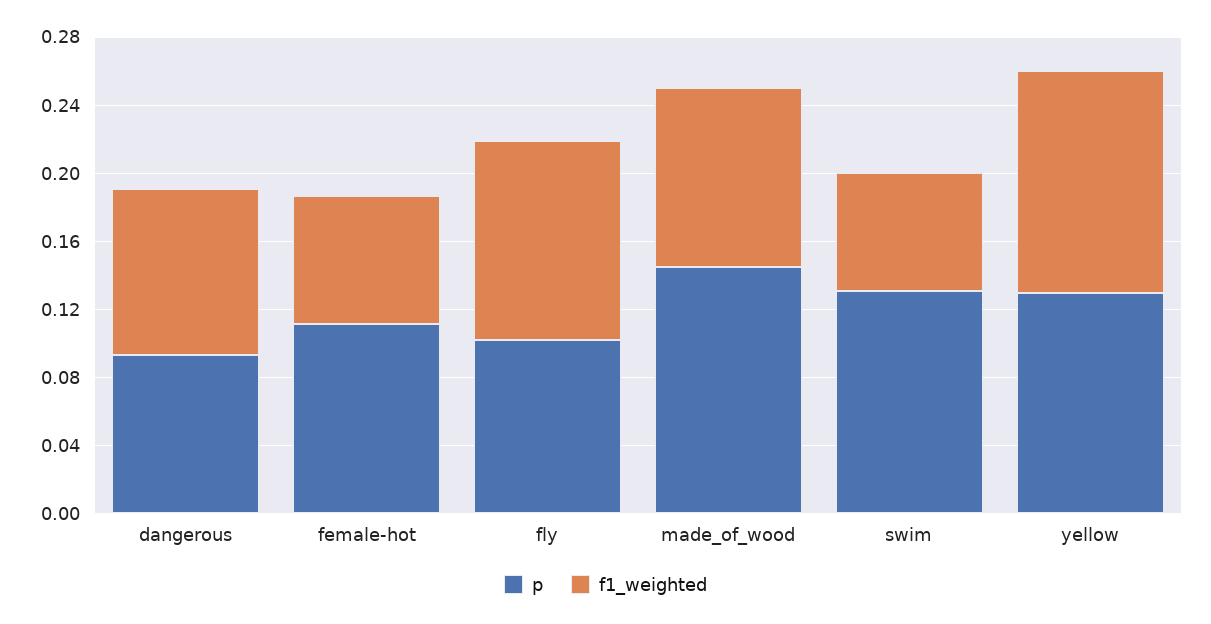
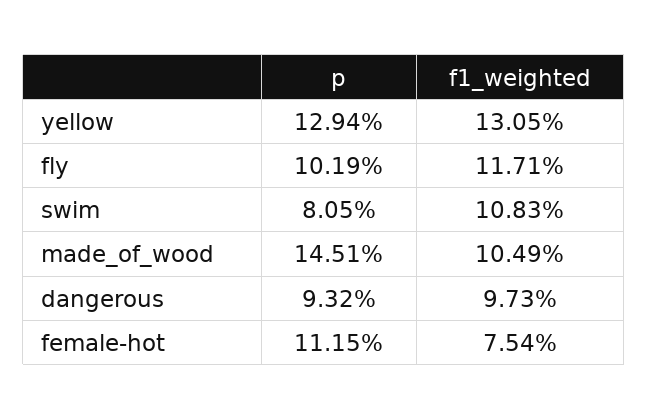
  {
    "p": {
      "dangerous": 0.0932,
      "female-hot": 0.1115,
      "fly": 0.1019,
      "made_of_wood": 0.1451,
-     "swim": 0.13,
+     "swim": 0.0805,
      "yellow": 0.1294
    },
    "f1_weighted": {
      "dangerous": 0.0973,
      "female-hot": 0.0754,
      "fly": 0.1171,
      "made_of_wood": 0.1049,
-     "swim": 0.07,
+     "swim": 0.1083,
      "yellow": 0.1305
    }
  }

